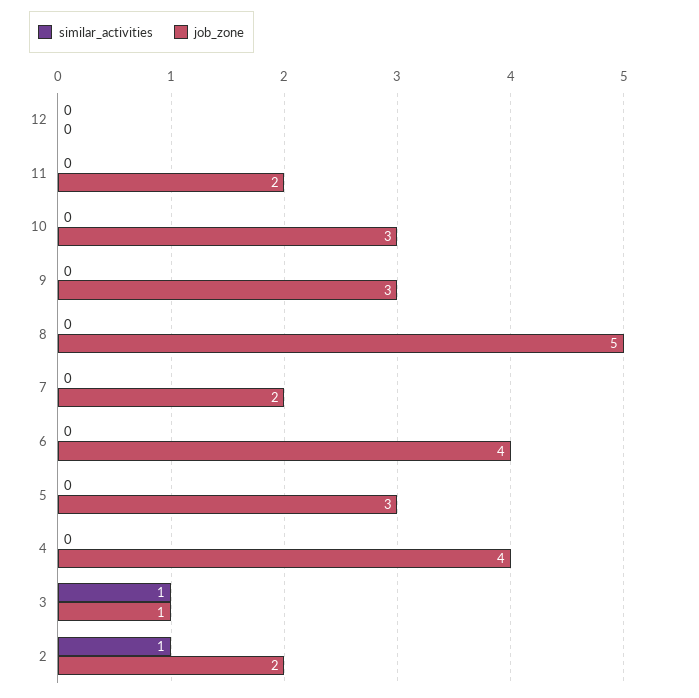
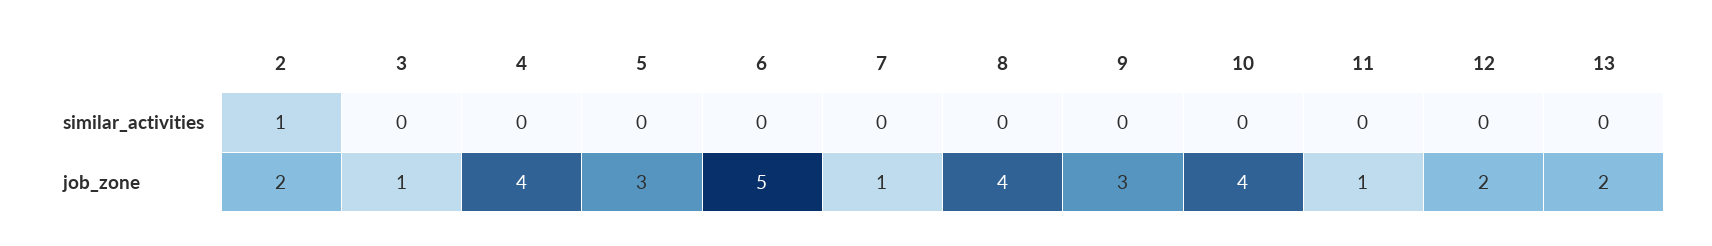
  {
    "similar_activities": {
      "12": 0,
      "11": 0,
      "10": 0,
      "9": 0,
      "8": 0,
      "7": 0,
      "6": 0,
      "5": 0,
      "4": 0,
-     "3": 1,
+     "3": 0,
-     "2": 1
+     "2": 1,
+     "13": 0
    },
    "job_zone": {
-     "12": 0,
+     "12": 2,
-     "11": 2,
+     "11": 1,
-     "10": 3,
+     "10": 4,
      "9": 3,
-     "8": 5,
+     "8": 4,
-     "7": 2,
+     "7": 1,
-     "6": 4,
+     "6": 5,
      "5": 3,
      "4": 4,
      "3": 1,
-     "2": 2
+     "2": 2,
+     "13": 2
    }
  }

